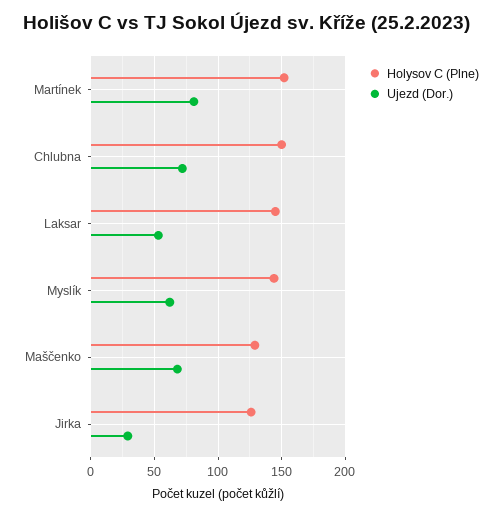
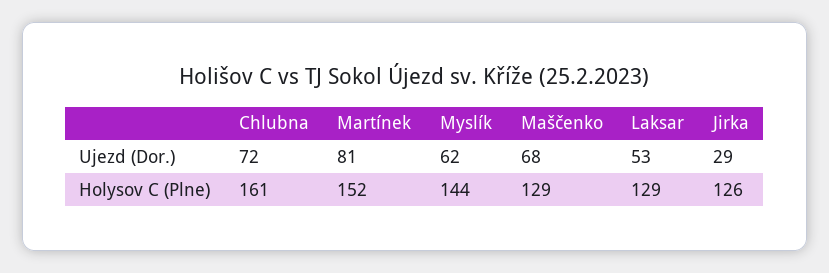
  {
    "Holysov C (Plne)": {
      "Martínek": 152,
-     "Chlubna": 150,
+     "Chlubna": 161,
-     "Laksar": 145,
+     "Laksar": 129,
      "Myslík": 144,
      "Maščenko": 129,
      "Jirka": 126
    },
    "Ujezd (Dor.)": {
      "Martínek": 81,
      "Chlubna": 72,
      "Laksar": 53,
      "Myslík": 62,
      "Maščenko": 68,
      "Jirka": 29
    }
  }

